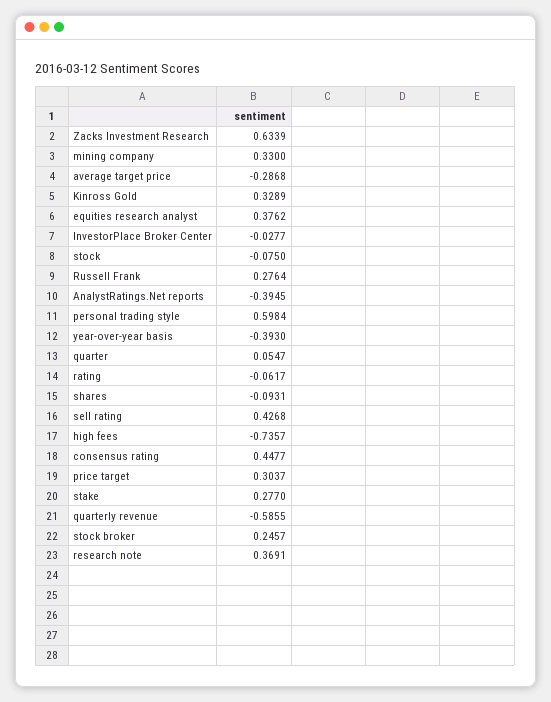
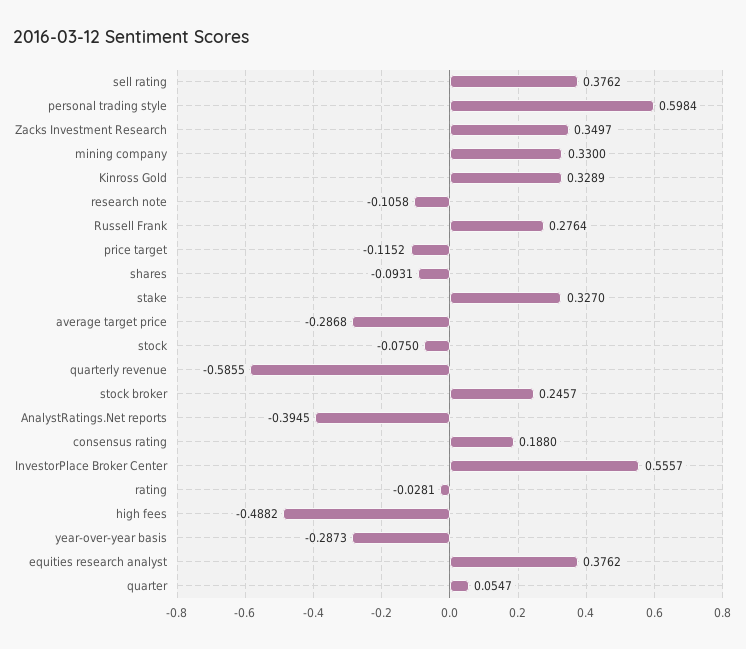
  {
-   "Zacks Investment Research": 0.6339,
+   "Zacks Investment Research": 0.3497,
    "mining company": 0.33,
    "average target price": -0.2868,
    "Kinross Gold": 0.3289,
    "equities research analyst": 0.3762,
-   "InvestorPlace Broker Center": -0.0277,
+   "InvestorPlace Broker Center": 0.5557,
    "stock": -0.075,
    "Russell Frank": 0.2764,
    "AnalystRatings.Net reports": -0.3945,
    "personal trading style": 0.5984,
-   "year-over-year basis": -0.393,
+   "year-over-year basis": -0.2873,
    "quarter": 0.0547,
-   "rating": -0.0617,
+   "rating": -0.0281,
    "shares": -0.0931,
-   "sell rating": 0.4268,
+   "sell rating": 0.3762,
-   "high fees": -0.7357,
+   "high fees": -0.4882,
-   "consensus rating": 0.4477,
+   "consensus rating": 0.188,
-   "price target": 0.3037,
+   "price target": -0.1152,
-   "stake": 0.277,
+   "stake": 0.327,
    "quarterly revenue": -0.5855,
    "stock broker": 0.2457,
-   "research note": 0.3691
+   "research note": -0.1058
  }

